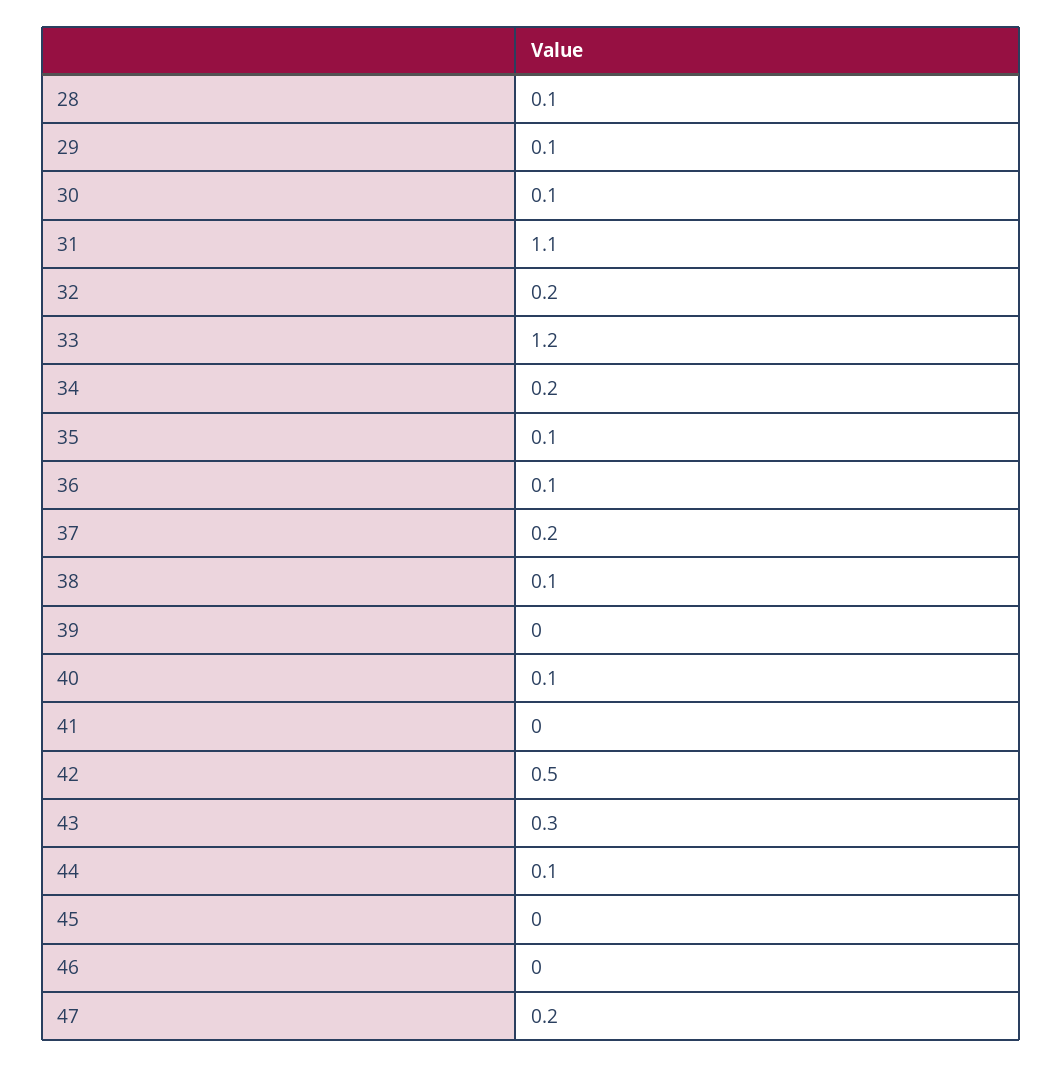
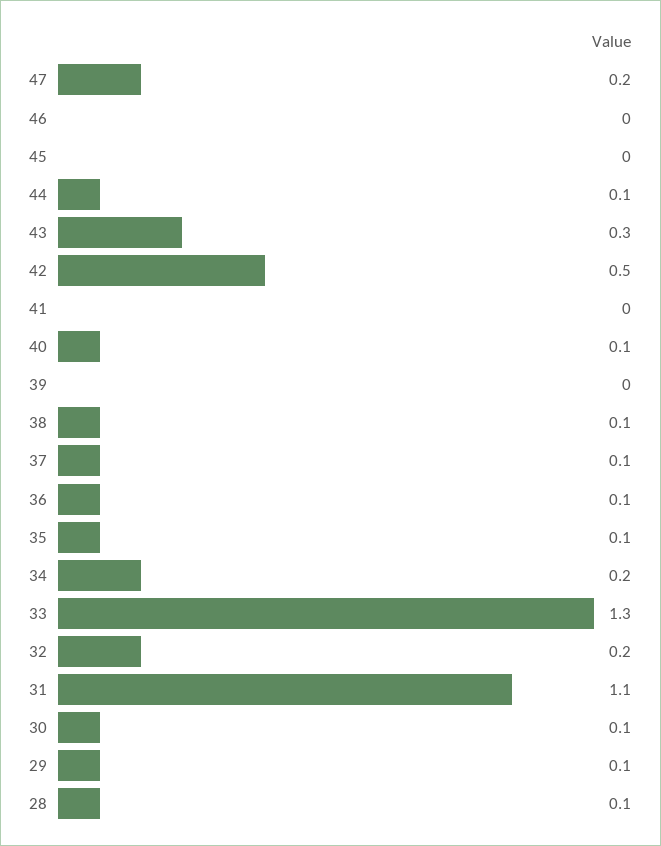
  {
    "28": 0.1,
    "29": 0.1,
    "30": 0.1,
    "31": 1.1,
    "32": 0.2,
-   "33": 1.2,
+   "33": 1.3,
    "34": 0.2,
    "35": 0.1,
    "36": 0.1,
-   "37": 0.2,
+   "37": 0.1,
    "38": 0.1,
    "39": 0,
    "40": 0.1,
    "41": 0,
    "42": 0.5,
    "43": 0.3,
    "44": 0.1,
    "45": 0,
    "46": 0,
    "47": 0.2
  }

